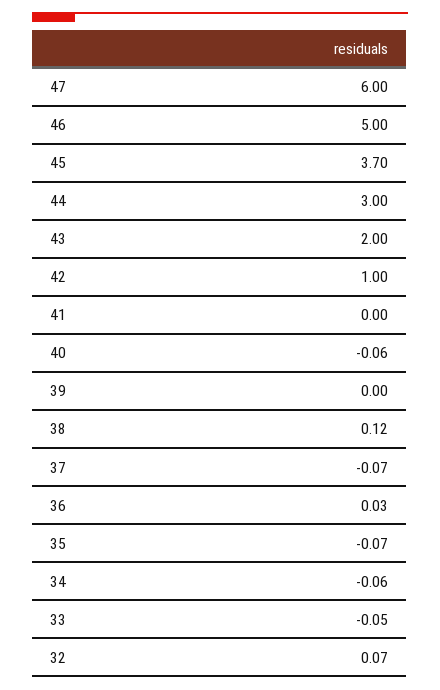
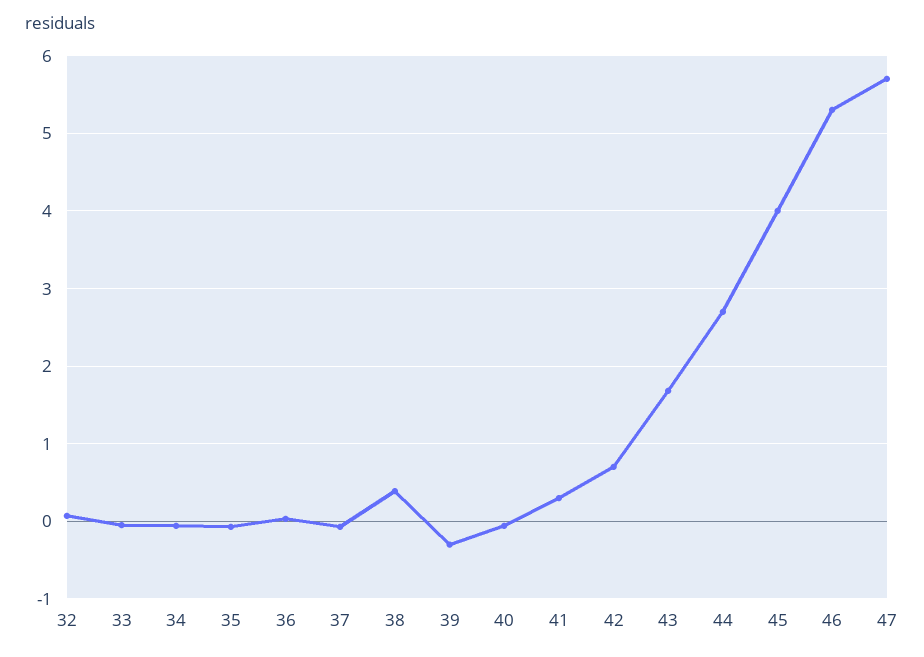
  {
-   "47": 6,
+   "47": 5.7,
-   "46": 5,
+   "46": 5.3,
-   "45": 3.7,
+   "45": 4,
-   "44": 3,
+   "44": 2.7,
-   "43": 2,
+   "43": 1.7,
-   "42": 1,
+   "42": 0.7,
-   "41": 0,
+   "41": 0.3,
    "40": -0.06,
-   "39": 0,
+   "39": -0.3,
-   "38": 0.12,
+   "38": 0.4,
    "37": -0.07,
    "36": 0.03,
    "35": -0.07,
    "34": -0.06,
    "33": -0.05,
    "32": 0.07
  }

